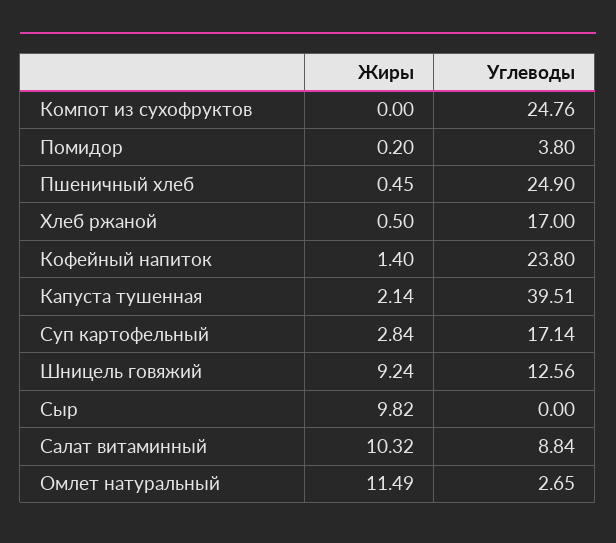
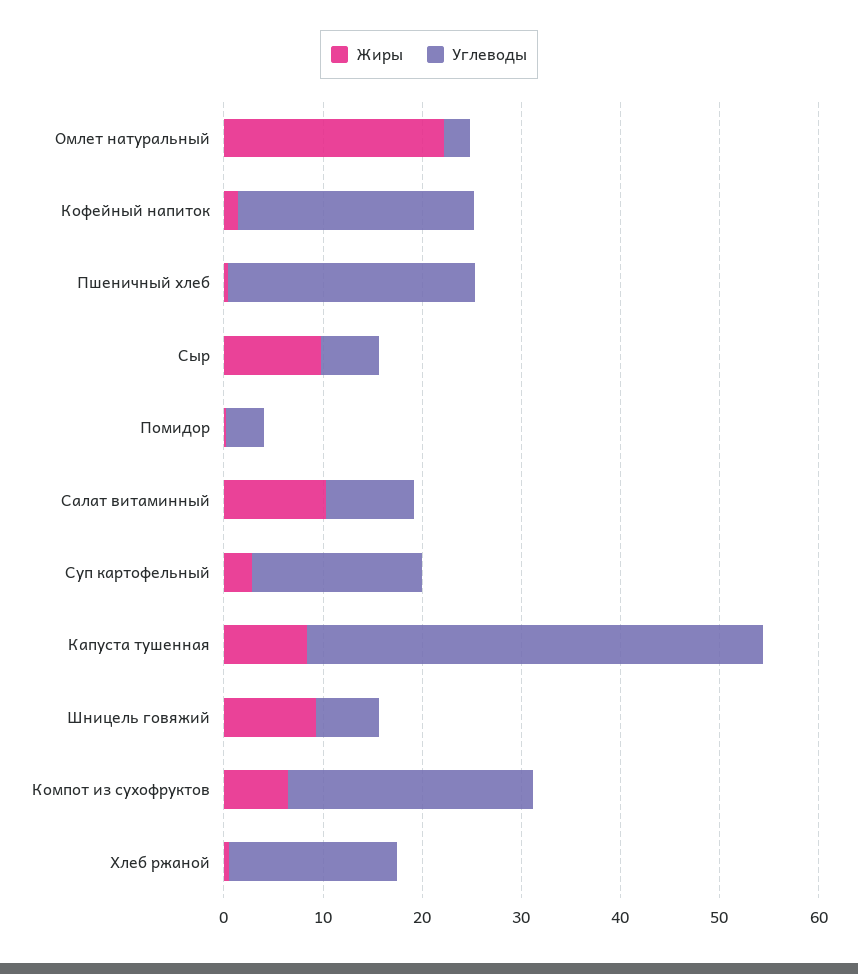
  {
    "Жиры": {
-     "Компот из сухофруктов": 0,
+     "Компот из сухофруктов": 6,
      "Помидор": 0.2,
      "Пшеничный хлеб": 0.45,
      "Хлеб ржаной": 0.5,
      "Кофейный напиток": 1.4,
-     "Капуста тушенная": 2.14,
+     "Капуста тушенная": 8,
      "Суп картофельный": 2.84,
      "Шницель говяжий": 9.24,
      "Сыр": 9.82,
      "Салат витаминный": 10.32,
-     "Омлет натуральный": 11.49
+     "Омлет натуральный": 22
    },
    "Углеводы": {
      "Компот из сухофруктов": 24.76,
      "Помидор": 3.8,
      "Пшеничный хлеб": 24.9,
      "Хлеб ржаной": 17,
      "Кофейный напиток": 23.8,
-     "Капуста тушенная": 39.51,
+     "Капуста тушенная": 46,
      "Суп картофельный": 17.14,
-     "Шницель говяжий": 12.56,
+     "Шницель говяжий": 6,
-     "Сыр": 0,
+     "Сыр": 6,
      "Салат витаминный": 8.84,
      "Омлет натуральный": 2.65
    }
  }

